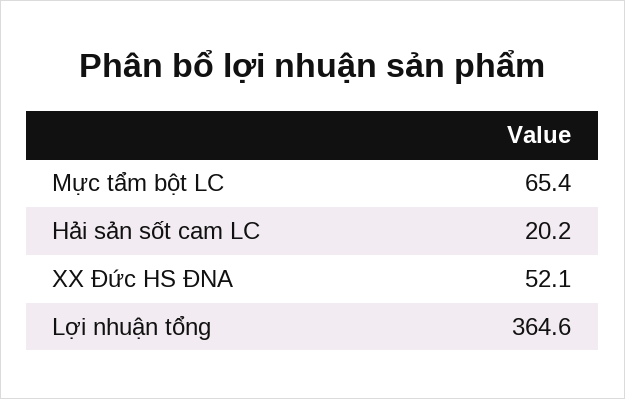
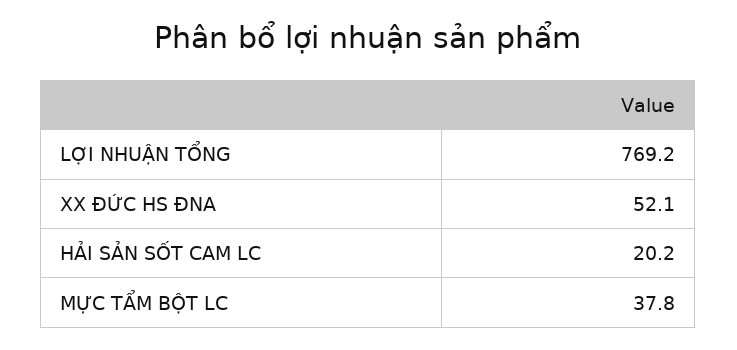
  {
-   "Mực tẩm bột LC": 65.4,
+   "Mực tẩm bột LC": 37.8,
    "Hải sản sốt cam LC": 20.2,
    "XX Đức HS ĐNA": 52.1,
-   "Lợi nhuận tổng": 364.6
+   "Lợi nhuận tổng": 769.2
  }

